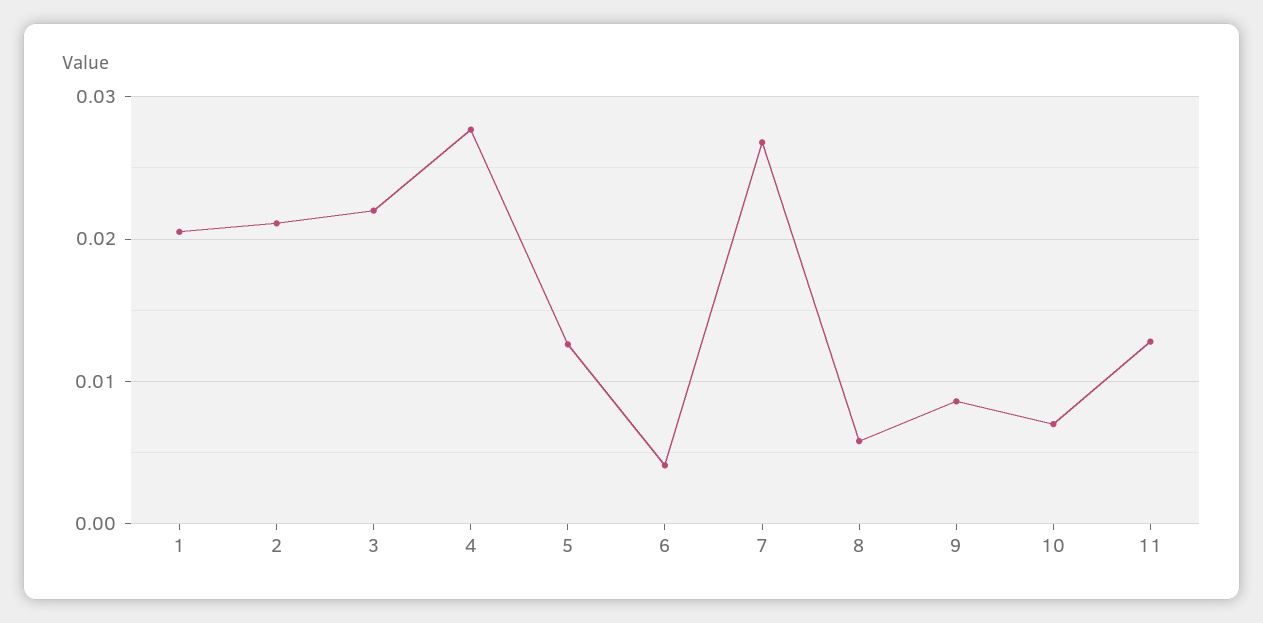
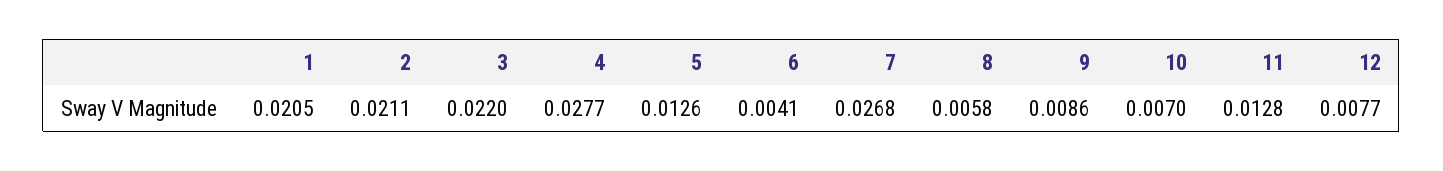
  {
    "1": 0.0205,
    "2": 0.0211,
    "3": 0.022,
    "4": 0.0277,
    "5": 0.0126,
    "6": 0.0041,
    "7": 0.0268,
    "8": 0.0058,
    "9": 0.0086,
    "10": 0.007,
-   "11": 0.0128
+   "11": 0.0128,
+   "12": 0.0077
  }

